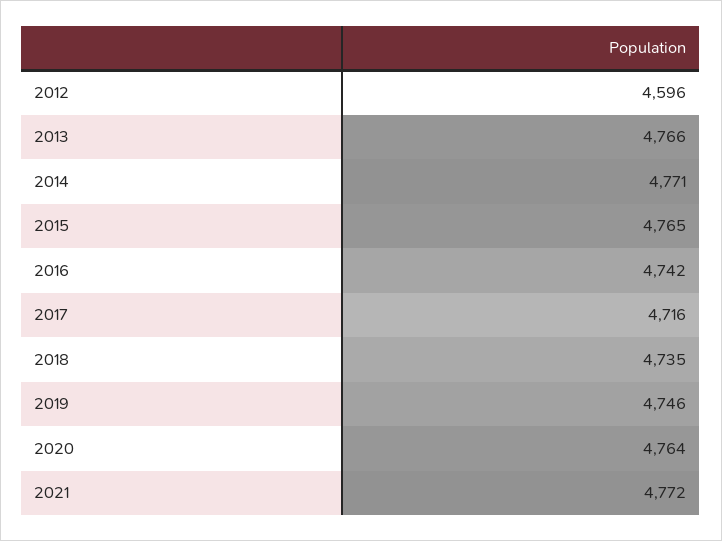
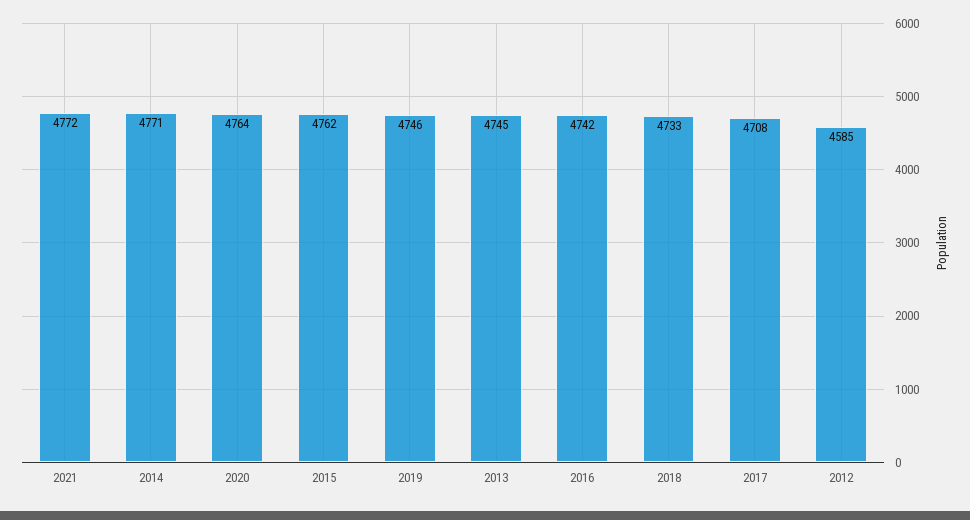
  {
-   "2012": 4596,
+   "2012": 4585,
-   "2013": 4766,
+   "2013": 4745,
    "2014": 4771,
-   "2015": 4765,
+   "2015": 4762,
    "2016": 4742,
-   "2017": 4716,
+   "2017": 4708,
-   "2018": 4735,
+   "2018": 4733,
    "2019": 4746,
    "2020": 4764,
    "2021": 4772
  }

